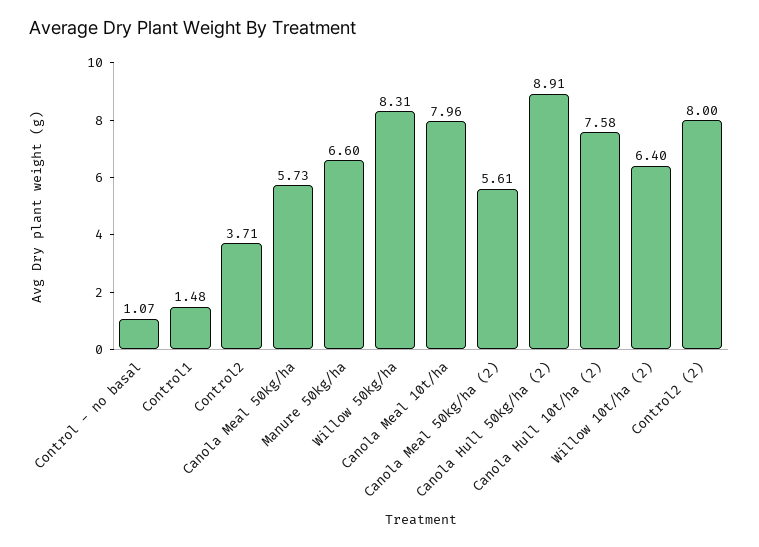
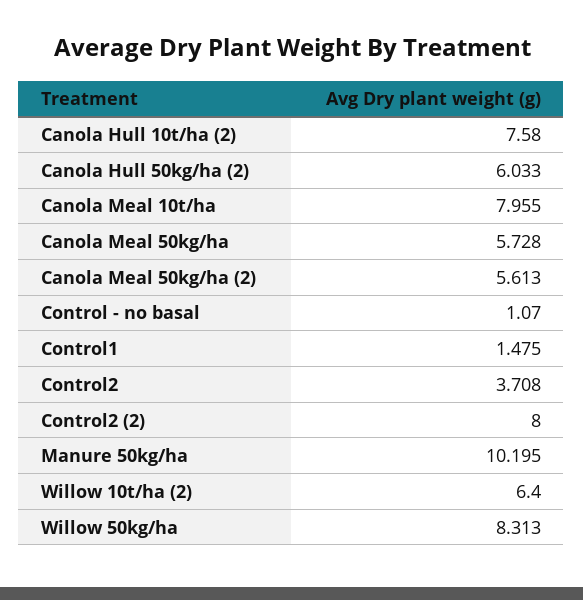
  {
    "Control - no basal": 1.07,
    "Control1": 1.475,
    "Control2": 3.708,
    "Canola Meal 50kg/ha": 5.728,
-   "Manure 50kg/ha": 6.6,
+   "Manure 50kg/ha": 10.195,
    "Willow 50kg/ha": 8.313,
    "Canola Meal 10t/ha": 7.955,
    "Canola Meal 50kg/ha (2)": 5.613,
-   "Canola Hull 50kg/ha (2)": 8.91,
+   "Canola Hull 50kg/ha (2)": 6.033,
    "Canola Hull 10t/ha (2)": 7.58,
    "Willow 10t/ha (2)": 6.4,
    "Control2 (2)": 8
  }

